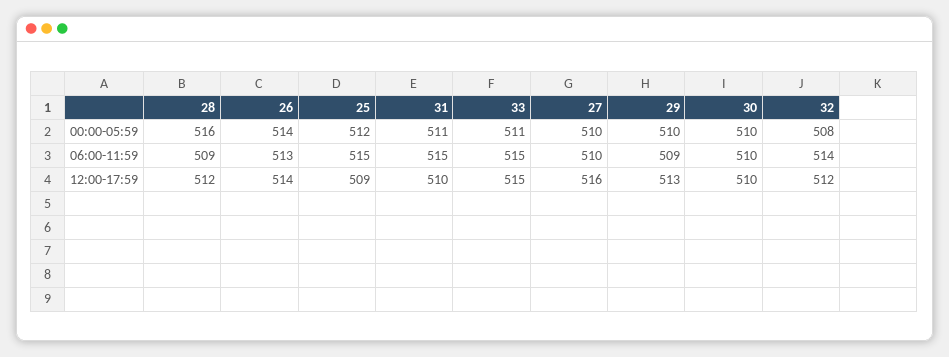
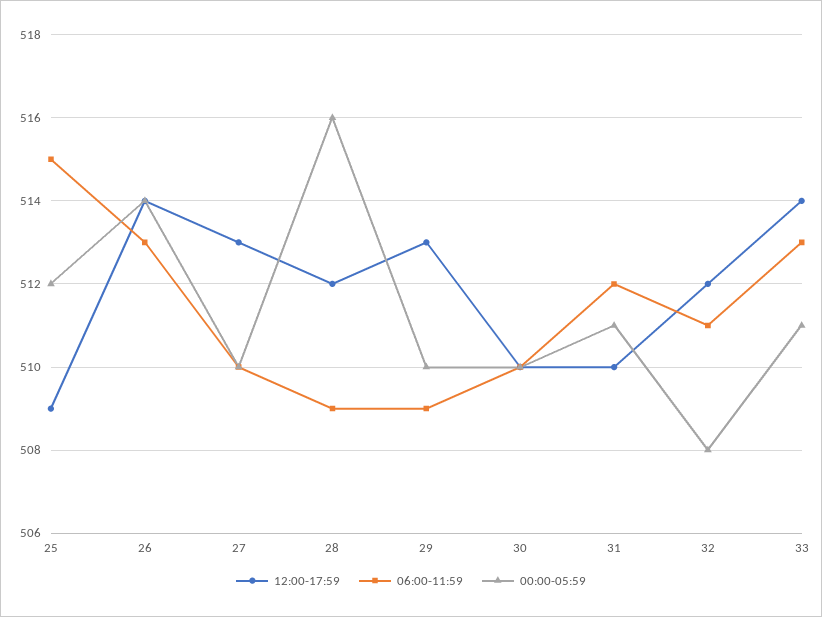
  {
    "00:00-05:59": {
      "28": 516,
      "26": 514,
      "25": 512,
      "31": 511,
      "33": 511,
      "27": 510,
      "29": 510,
      "30": 510,
      "32": 508
    },
    "06:00-11:59": {
      "28": 509,
      "26": 513,
      "25": 515,
-     "31": 515,
+     "31": 512,
-     "33": 515,
+     "33": 513,
      "27": 510,
      "29": 509,
      "30": 510,
-     "32": 514
+     "32": 511
    },
    "12:00-17:59": {
      "28": 512,
      "26": 514,
      "25": 509,
      "31": 510,
-     "33": 515,
+     "33": 514,
-     "27": 516,
+     "27": 513,
      "29": 513,
      "30": 510,
      "32": 512
    }
  }

